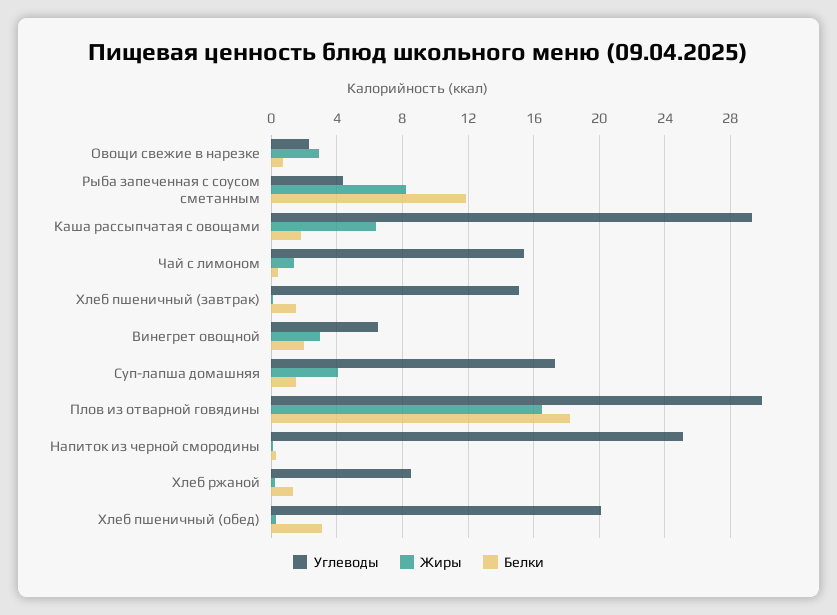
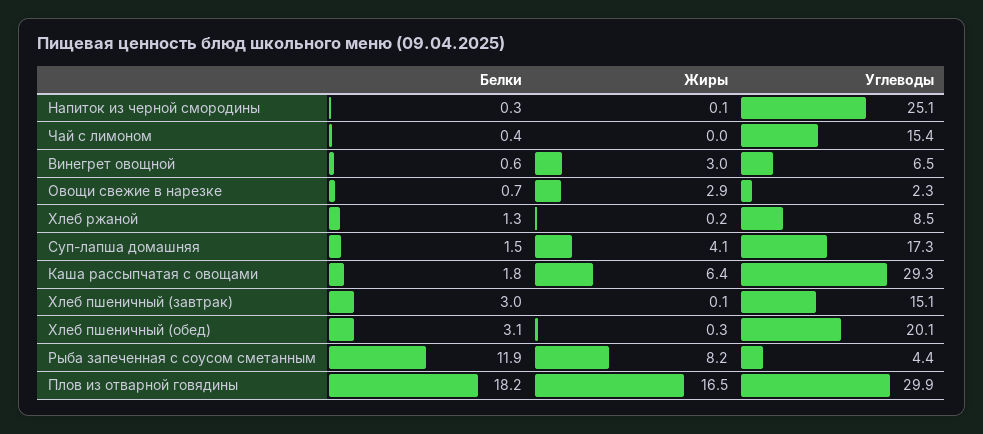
  {
    "Углеводы": {
      "Овощи свежие в нарезке": 2.3,
      "Рыба запеченная с соусом сметанным": 4.4,
      "Каша рассыпчатая с овощами": 29.3,
      "Чай с лимоном": 15.4,
      "Хлеб пшеничный (завтрак)": 15.1,
      "Винегрет овощной": 6.5,
      "Суп-лапша домашняя": 17.3,
      "Плов из отварной говядины": 29.9,
      "Напиток из черной смородины": 25.1,
      "Хлеб ржаной": 8.5,
      "Хлеб пшеничный (обед)": 20.1
    },
    "Жиры": {
      "Овощи свежие в нарезке": 2.9,
      "Рыба запеченная с соусом сметанным": 8.2,
      "Каша рассыпчатая с овощами": 6.4,
-     "Чай с лимоном": 1.5,
+     "Чай с лимоном": 0,
      "Хлеб пшеничный (завтрак)": 0.1,
      "Винегрет овощной": 3,
      "Суп-лапша домашняя": 4.1,
      "Плов из отварной говядины": 16.5,
      "Напиток из черной смородины": 0.1,
      "Хлеб ржаной": 0.2,
      "Хлеб пшеничный (обед)": 0.3
    },
    "Белки": {
      "Овощи свежие в нарезке": 0.7,
      "Рыба запеченная с соусом сметанным": 11.9,
      "Каша рассыпчатая с овощами": 1.8,
      "Чай с лимоном": 0.4,
-     "Хлеб пшеничный (завтрак)": 1.5,
+     "Хлеб пшеничный (завтрак)": 3,
-     "Винегрет овощной": 2,
+     "Винегрет овощной": 0.6,
      "Суп-лапша домашняя": 1.5,
      "Плов из отварной говядины": 18.2,
      "Напиток из черной смородины": 0.3,
      "Хлеб ржаной": 1.3,
      "Хлеб пшеничный (обед)": 3.1
    }
  }

